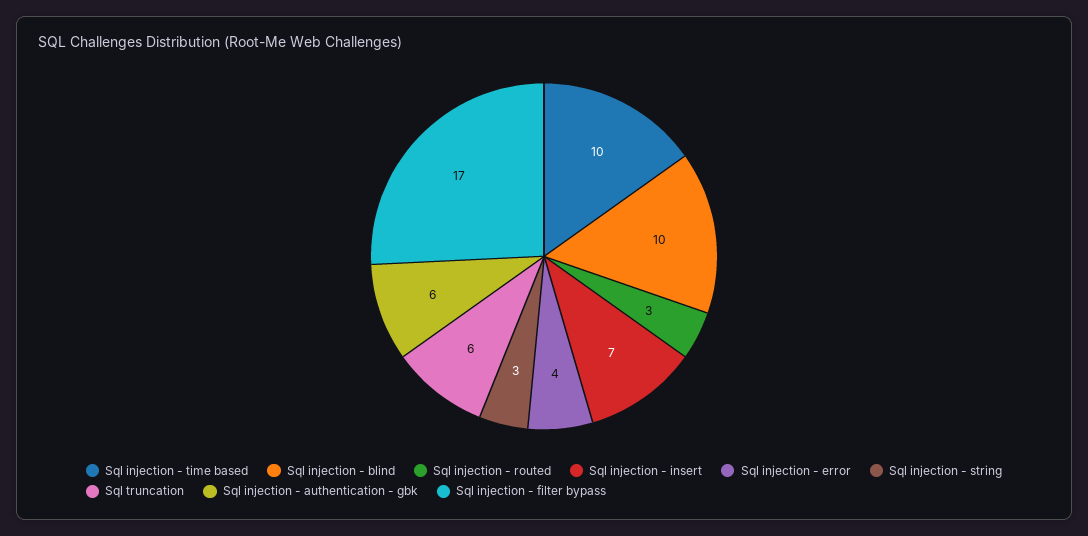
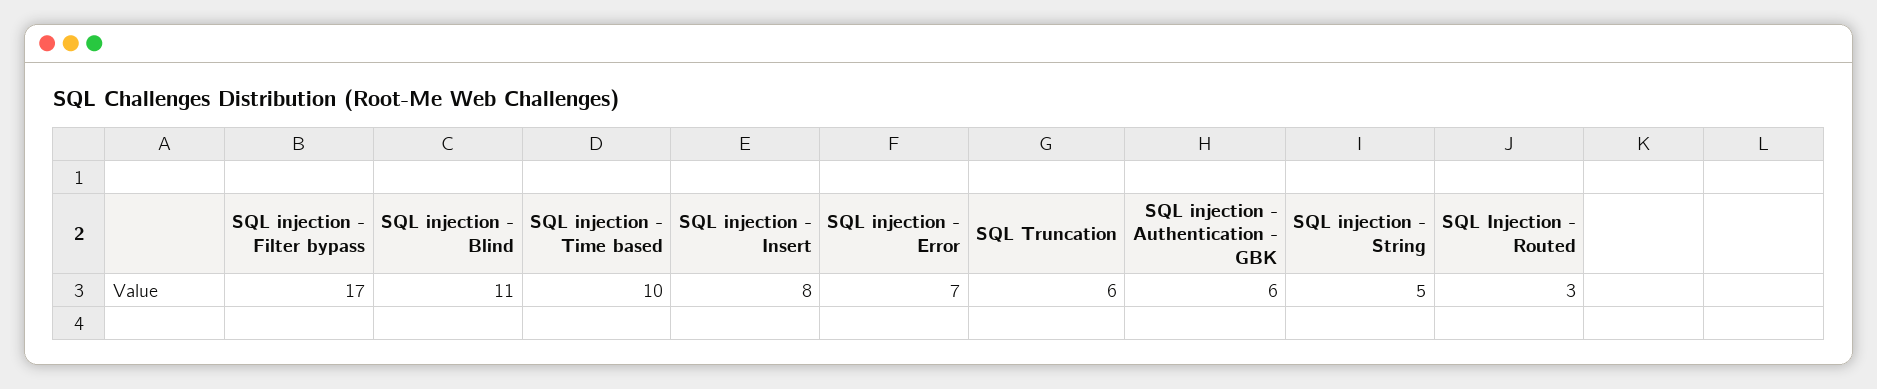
  {
    "Sql injection - time based": 10,
-   "Sql injection - blind": 10,
+   "Sql injection - blind": 11,
    "Sql injection - routed": 3,
-   "Sql injection - insert": 7,
+   "Sql injection - insert": 8,
-   "Sql injection - error": 4,
+   "Sql injection - error": 7,
-   "Sql injection - string": 3,
+   "Sql injection - string": 5,
    "Sql truncation": 6,
    "Sql injection - authentication - gbk": 6,
    "Sql injection - filter bypass": 17
  }

